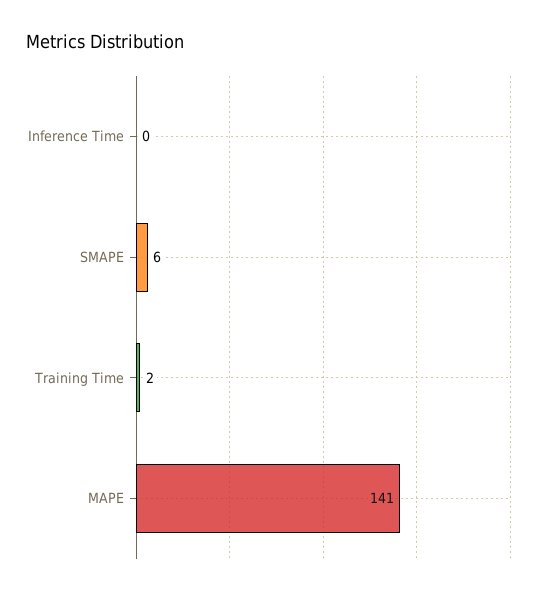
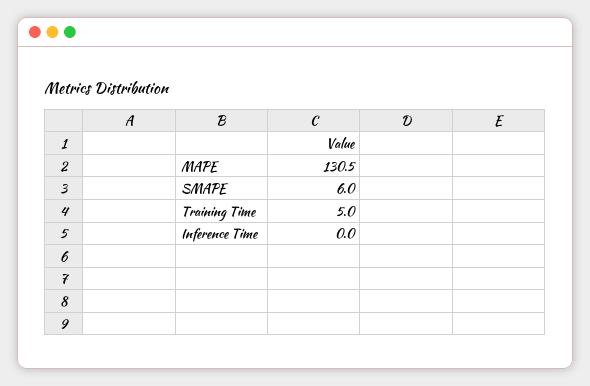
  {
    "Inference Time": 0,
    "SMAPE": 6,
-   "Training Time": 2,
+   "Training Time": 5,
-   "MAPE": 141
+   "MAPE": 130.5
  }

